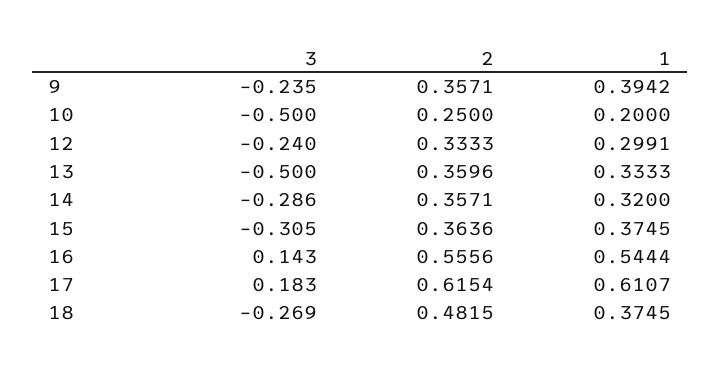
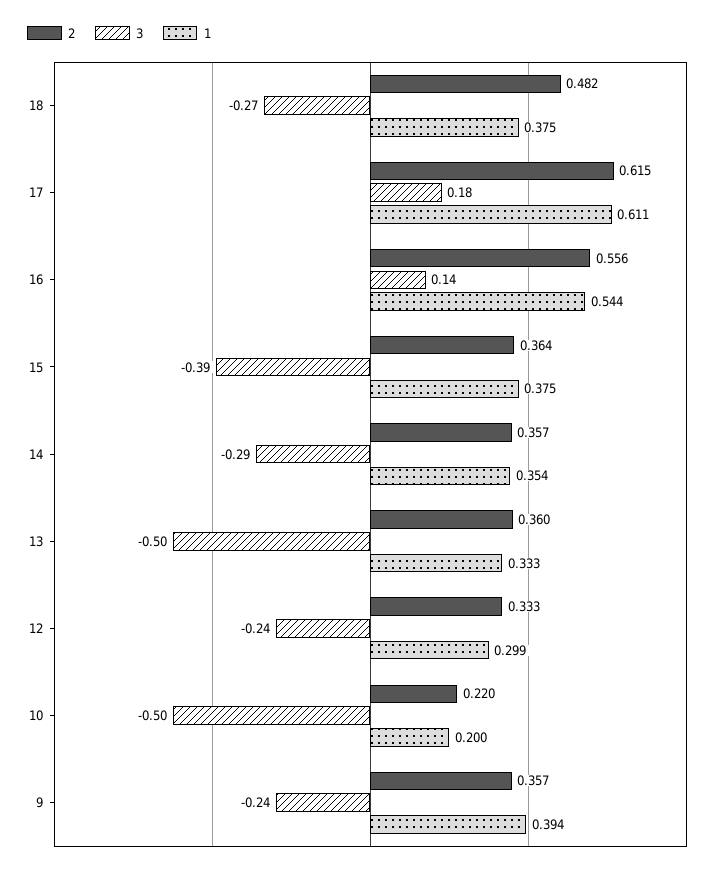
  {
    "3": {
      "9": -0.235,
      "10": -0.5,
      "12": -0.24,
      "13": -0.5,
      "14": -0.286,
-     "15": -0.305,
+     "15": -0.39,
      "16": 0.143,
      "17": 0.183,
      "18": -0.269
    },
    "2": {
      "9": 0.3571,
-     "10": 0.25,
+     "10": 0.22,
      "12": 0.3333,
      "13": 0.3596,
      "14": 0.3571,
      "15": 0.3636,
      "16": 0.5556,
      "17": 0.6154,
      "18": 0.4815
    },
    "1": {
      "9": 0.3942,
      "10": 0.2,
      "12": 0.2991,
      "13": 0.3333,
-     "14": 0.32,
+     "14": 0.354,
      "15": 0.3745,
      "16": 0.5444,
      "17": 0.6107,
      "18": 0.3745
    }
  }

